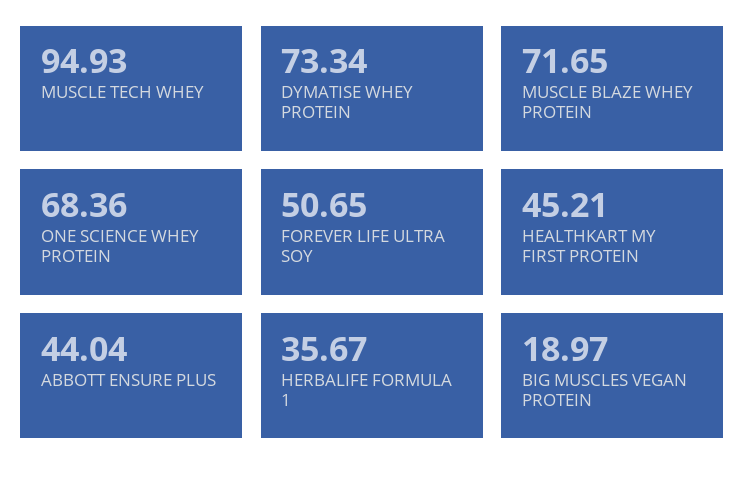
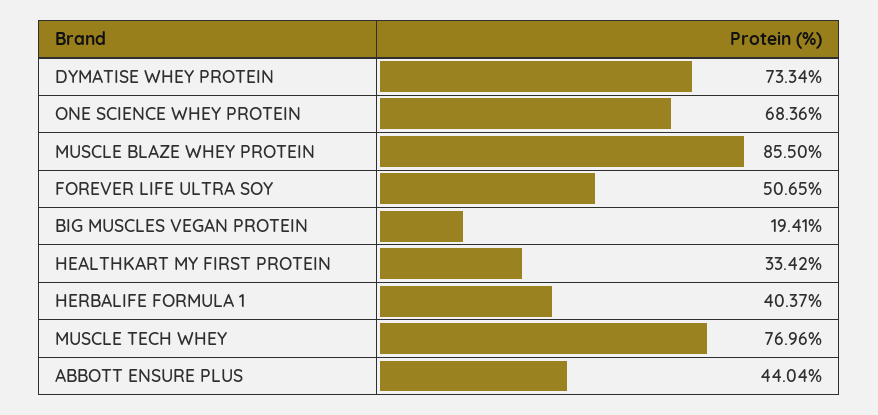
  {
-   "MUSCLE TECH WHEY": 94.93,
+   "MUSCLE TECH WHEY": 76.96,
    "DYMATISE WHEY PROTEIN": 73.34,
-   "MUSCLE BLAZE WHEY PROTEIN": 71.65,
+   "MUSCLE BLAZE WHEY PROTEIN": 85.5,
    "ONE SCIENCE WHEY PROTEIN": 68.36,
    "FOREVER LIFE ULTRA SOY": 50.65,
-   "HEALTHKART MY FIRST PROTEIN": 45.21,
+   "HEALTHKART MY FIRST PROTEIN": 33.42,
    "ABBOTT ENSURE PLUS": 44.04,
-   "HERBALIFE FORMULA 1": 35.67,
+   "HERBALIFE FORMULA 1": 40.37,
-   "BIG MUSCLES VEGAN PROTEIN": 18.97
+   "BIG MUSCLES VEGAN PROTEIN": 19.41
  }

